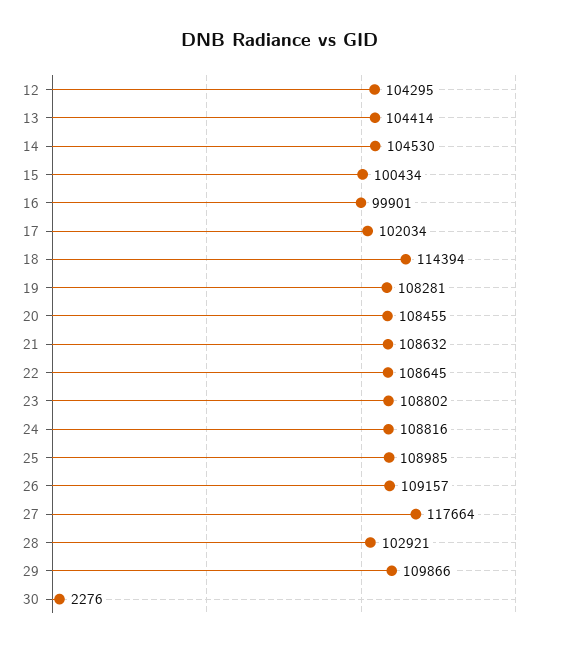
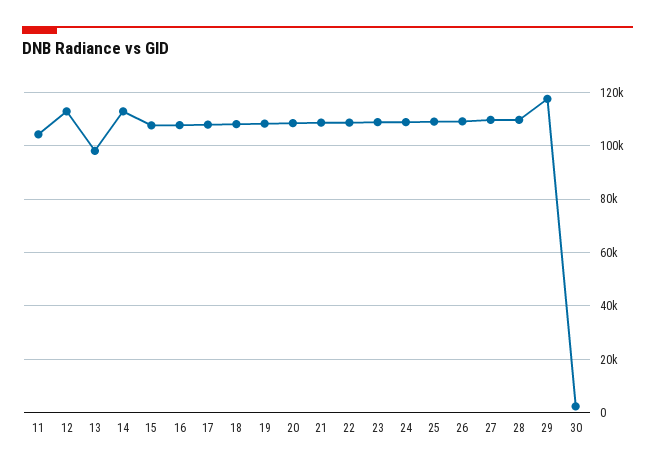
  {
-   "12": 104295,
+   "12": 112500,
-   "13": 104414,
+   "13": 97500,
-   "14": 104530,
+   "14": 112500,
-   "15": 100434,
+   "15": 107500,
-   "16": 99901,
+   "16": 107500,
-   "17": 102034,
+   "17": 107500,
-   "18": 114394,
+   "18": 107500,
    "19": 108281,
    "20": 108455,
    "21": 108632,
    "22": 108645,
    "23": 108802,
    "24": 108816,
    "25": 108985,
    "26": 109157,
-   "27": 117664,
+   "27": 110000,
-   "28": 102921,
+   "28": 110000,
-   "29": 109866,
+   "29": 117500,
-   "30": 2276
+   "30": 2276,
+   "11": 105000
  }

